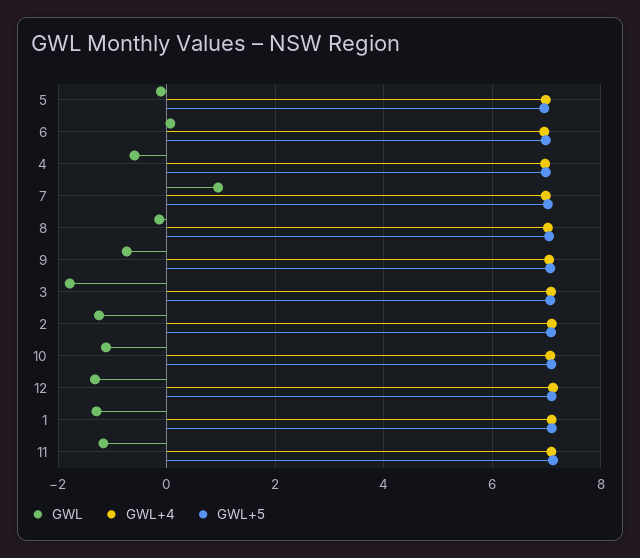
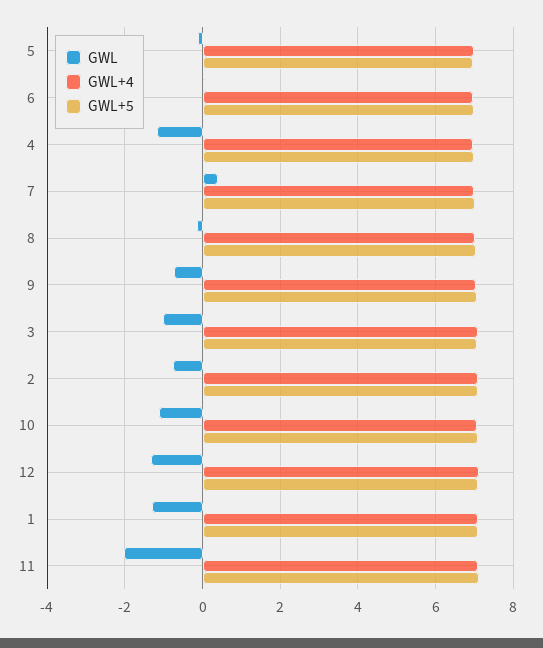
  {
    "GWL": {
      "5": -0.2,
      "6": 0,
-     "4": -0.6,
+     "4": -1.2,
-     "7": 1,
+     "7": 0.4,
      "8": -0.2,
      "9": -0.8,
-     "3": -1.8,
+     "3": -1,
-     "2": -1.2,
+     "2": -0.8,
      "10": -1.2,
      "12": -1.4,
      "1": -1.2,
-     "11": -1.2
+     "11": -2
    },
    "GWL+4": {
      "5": 7,
      "6": 7,
      "4": 7,
      "7": 7,
      "8": 7,
      "9": 7,
      "3": 7,
      "2": 7,
      "10": 7,
      "12": 7.2,
      "1": 7,
      "11": 7
    },
    "GWL+5": {
      "5": 7,
      "6": 7,
      "4": 7,
      "7": 7,
      "8": 7,
      "9": 7,
      "3": 7,
      "2": 7,
      "10": 7,
      "12": 7,
      "1": 7,
      "11": 7.2
    }
  }

